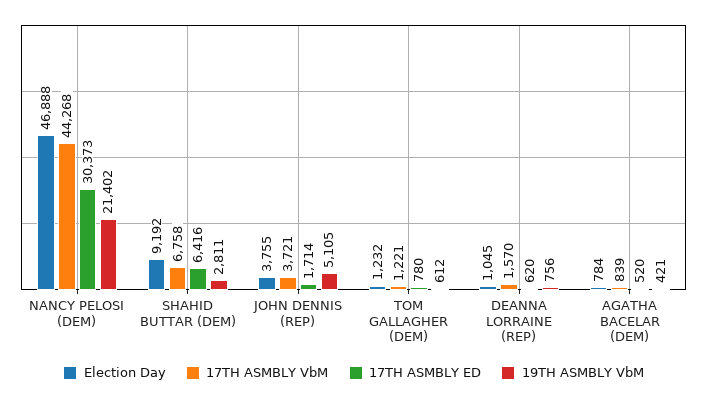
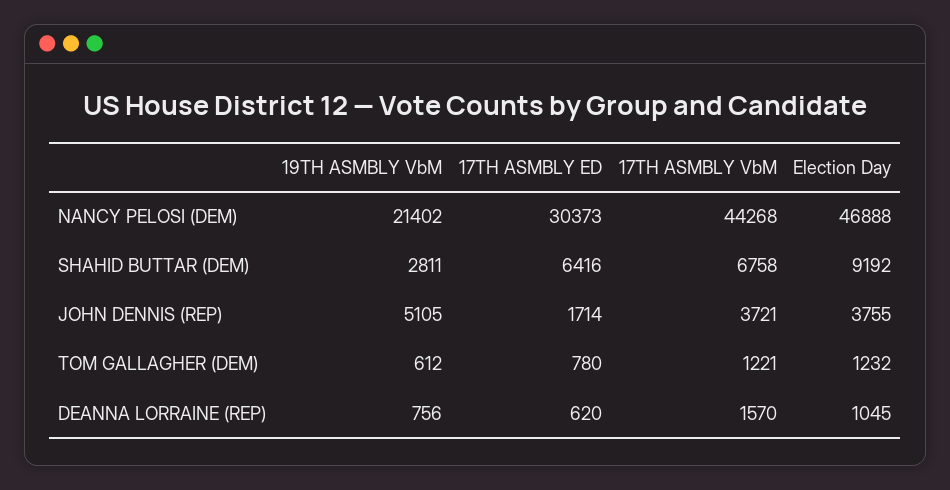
  {
    "Election Day": {
      "NANCY PELOSI (DEM)": 46888,
      "SHAHID BUTTAR (DEM)": 9192,
      "JOHN DENNIS (REP)": 3755,
      "TOM GALLAGHER (DEM)": 1232,
-     "DEANNA LORRAINE (REP)": 1045,
+     "DEANNA LORRAINE (REP)": 1045
-     "AGATHA BACELAR (DEM)": 784
    },
    "17TH ASMBLY VbM": {
      "NANCY PELOSI (DEM)": 44268,
      "SHAHID BUTTAR (DEM)": 6758,
      "JOHN DENNIS (REP)": 3721,
      "TOM GALLAGHER (DEM)": 1221,
-     "DEANNA LORRAINE (REP)": 1570,
+     "DEANNA LORRAINE (REP)": 1570
-     "AGATHA BACELAR (DEM)": 839
    },
    "17TH ASMBLY ED": {
      "NANCY PELOSI (DEM)": 30373,
      "SHAHID BUTTAR (DEM)": 6416,
      "JOHN DENNIS (REP)": 1714,
      "TOM GALLAGHER (DEM)": 780,
-     "DEANNA LORRAINE (REP)": 620,
+     "DEANNA LORRAINE (REP)": 620
-     "AGATHA BACELAR (DEM)": 520
    },
    "19TH ASMBLY VbM": {
      "NANCY PELOSI (DEM)": 21402,
      "SHAHID BUTTAR (DEM)": 2811,
      "JOHN DENNIS (REP)": 5105,
      "TOM GALLAGHER (DEM)": 612,
-     "DEANNA LORRAINE (REP)": 756,
+     "DEANNA LORRAINE (REP)": 756
-     "AGATHA BACELAR (DEM)": 421
    }
  }

